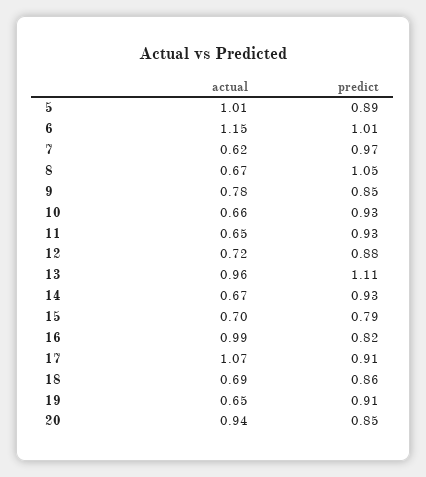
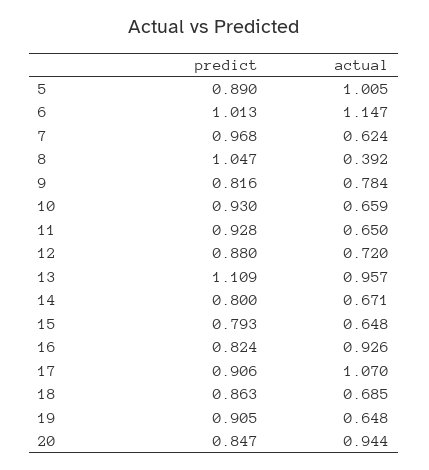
  {
    "actual": {
      "5": 1.005,
      "6": 1.147,
      "7": 0.624,
-     "8": 0.67,
+     "8": 0.392,
      "9": 0.784,
      "10": 0.659,
      "11": 0.65,
      "12": 0.72,
      "13": 0.957,
      "14": 0.671,
-     "15": 0.7,
+     "15": 0.648,
-     "16": 0.99,
+     "16": 0.926,
      "17": 1.07,
      "18": 0.685,
      "19": 0.648,
      "20": 0.944
    },
    "predict": {
      "5": 0.89,
      "6": 1.013,
      "7": 0.968,
      "8": 1.047,
-     "9": 0.85,
+     "9": 0.816,
      "10": 0.93,
      "11": 0.928,
      "12": 0.88,
      "13": 1.109,
-     "14": 0.93,
+     "14": 0.8,
      "15": 0.793,
      "16": 0.824,
      "17": 0.906,
      "18": 0.863,
      "19": 0.905,
      "20": 0.847
    }
  }

